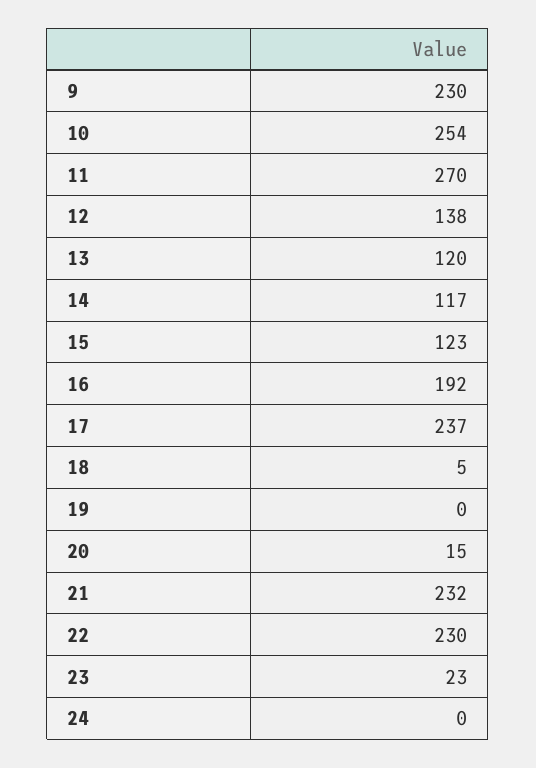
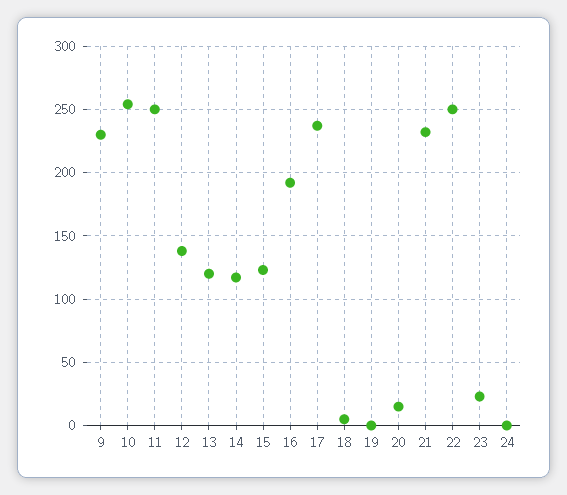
  {
    "9": 230,
    "10": 254,
-   "11": 270,
+   "11": 250,
    "12": 138,
    "13": 120,
    "14": 117,
    "15": 123,
    "16": 192,
    "17": 237,
    "18": 5,
    "19": 0,
    "20": 15,
    "21": 232,
-   "22": 230,
+   "22": 250,
    "23": 23,
    "24": 0
  }

